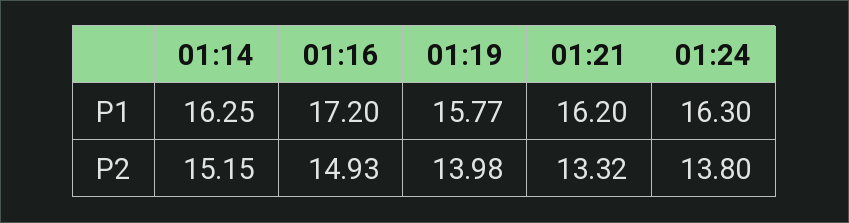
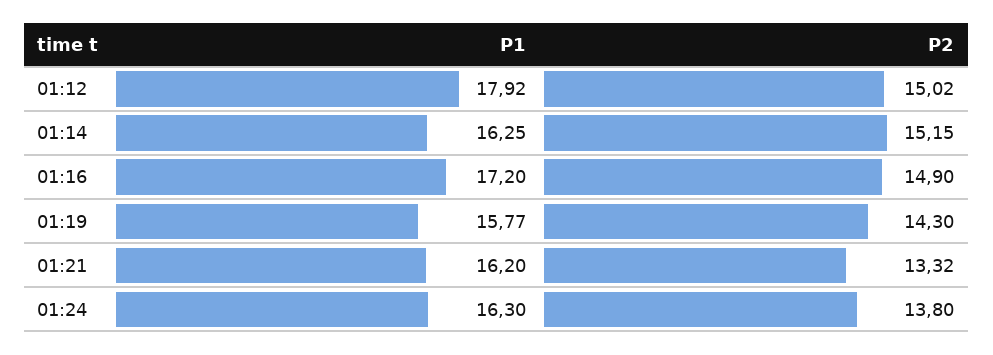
  {
    "01:14": {
      "P1": 16.25,
      "P2": 15.15
    },
    "01:16": {
      "P1": 17.2,
-     "P2": 14.93
+     "P2": 14.9
    },
    "01:19": {
      "P1": 15.77,
-     "P2": 13.98
+     "P2": 14.3
    },
    "01:21": {
      "P1": 16.2,
      "P2": 13.32
    },
    "01:24": {
      "P1": 16.3,
      "P2": 13.8
-   }
+   },
+   "01:12": {
+     "P1": 17.92,
+     "P2": 15.02
+   }
  }

